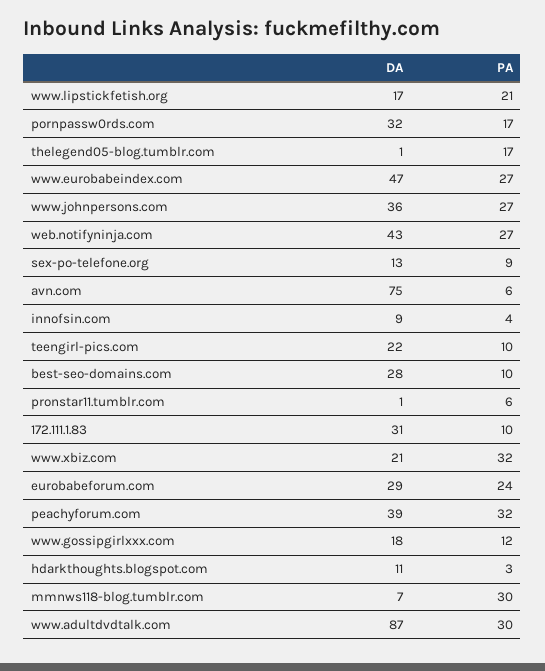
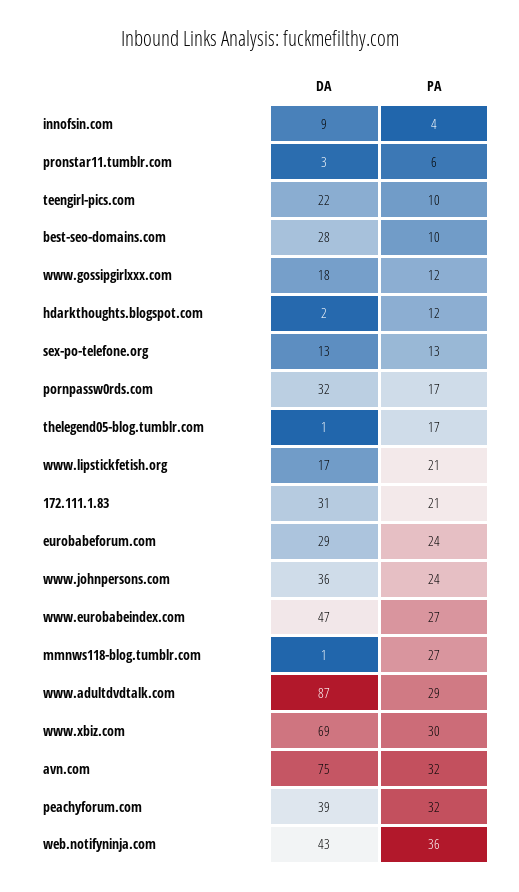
  {
    "DA": {
      "www.lipstickfetish.org": 17,
      "pornpassw0rds.com": 32,
      "thelegend05-blog.tumblr.com": 1,
      "www.eurobabeindex.com": 47,
      "www.johnpersons.com": 36,
      "web.notifyninja.com": 43,
      "sex-po-telefone.org": 13,
      "avn.com": 75,
      "innofsin.com": 9,
      "teengirl-pics.com": 22,
      "best-seo-domains.com": 28,
-     "pronstar11.tumblr.com": 1,
+     "pronstar11.tumblr.com": 3,
      "172.111.1.83": 31,
-     "www.xbiz.com": 21,
+     "www.xbiz.com": 69,
      "eurobabeforum.com": 29,
      "peachyforum.com": 39,
      "www.gossipgirlxxx.com": 18,
-     "hdarkthoughts.blogspot.com": 11,
+     "hdarkthoughts.blogspot.com": 2,
-     "mmnws118-blog.tumblr.com": 7,
+     "mmnws118-blog.tumblr.com": 1,
      "www.adultdvdtalk.com": 87
    },
    "PA": {
      "www.lipstickfetish.org": 21,
      "pornpassw0rds.com": 17,
      "thelegend05-blog.tumblr.com": 17,
      "www.eurobabeindex.com": 27,
-     "www.johnpersons.com": 27,
+     "www.johnpersons.com": 24,
-     "web.notifyninja.com": 27,
+     "web.notifyninja.com": 36,
-     "sex-po-telefone.org": 9,
+     "sex-po-telefone.org": 13,
-     "avn.com": 6,
+     "avn.com": 32,
      "innofsin.com": 4,
      "teengirl-pics.com": 10,
      "best-seo-domains.com": 10,
      "pronstar11.tumblr.com": 6,
-     "172.111.1.83": 10,
+     "172.111.1.83": 21,
-     "www.xbiz.com": 32,
+     "www.xbiz.com": 30,
      "eurobabeforum.com": 24,
      "peachyforum.com": 32,
      "www.gossipgirlxxx.com": 12,
-     "hdarkthoughts.blogspot.com": 3,
+     "hdarkthoughts.blogspot.com": 12,
-     "mmnws118-blog.tumblr.com": 30,
+     "mmnws118-blog.tumblr.com": 27,
-     "www.adultdvdtalk.com": 30
+     "www.adultdvdtalk.com": 29
    }
  }

